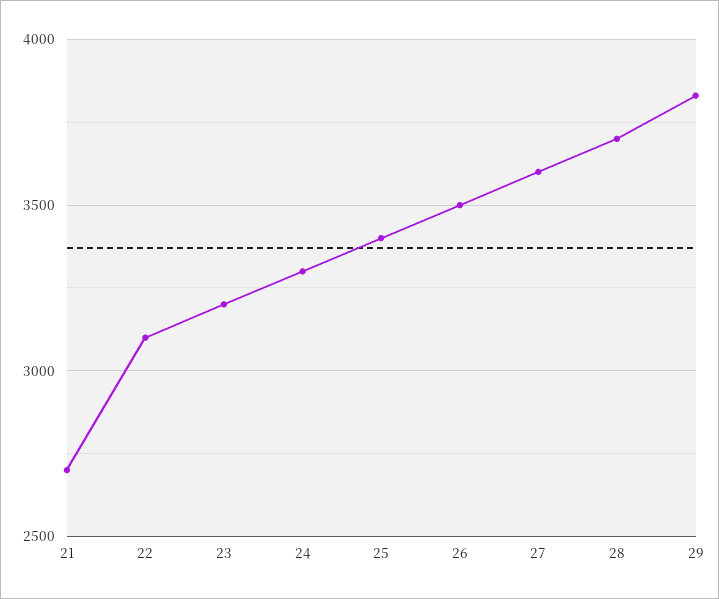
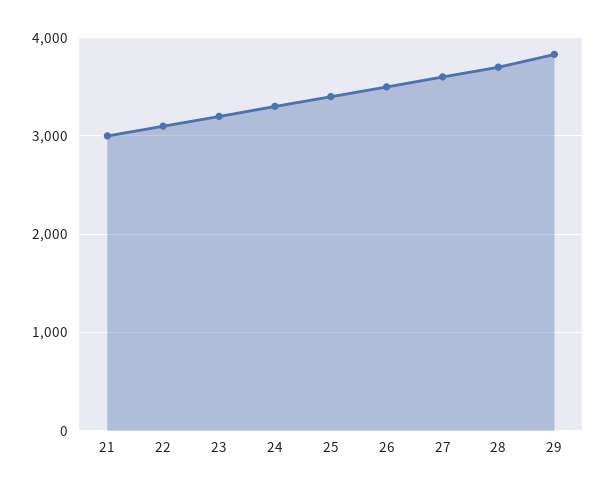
  {
-   "21": 2700,
+   "21": 3000,
    "22": 3100,
    "23": 3200,
    "24": 3300,
    "25": 3400,
    "26": 3500,
    "27": 3600,
    "28": 3700,
    "29": 3850
  }

